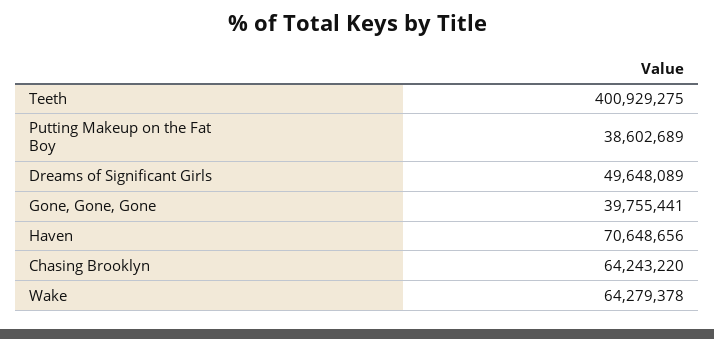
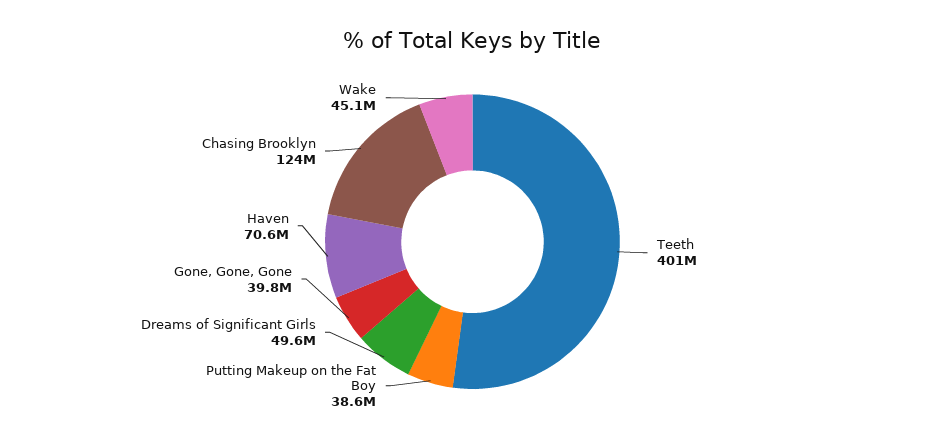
  {
    "Teeth": 400929275,
    "Putting Makeup on the Fat Boy": 38602689,
    "Dreams of Significant Girls": 49648089,
    "Gone, Gone, Gone": 39755441,
    "Haven": 70648656,
-   "Chasing Brooklyn": 64243220,
+   "Chasing Brooklyn": 124000000,
-   "Wake": 64279378
+   "Wake": 45100000
  }

